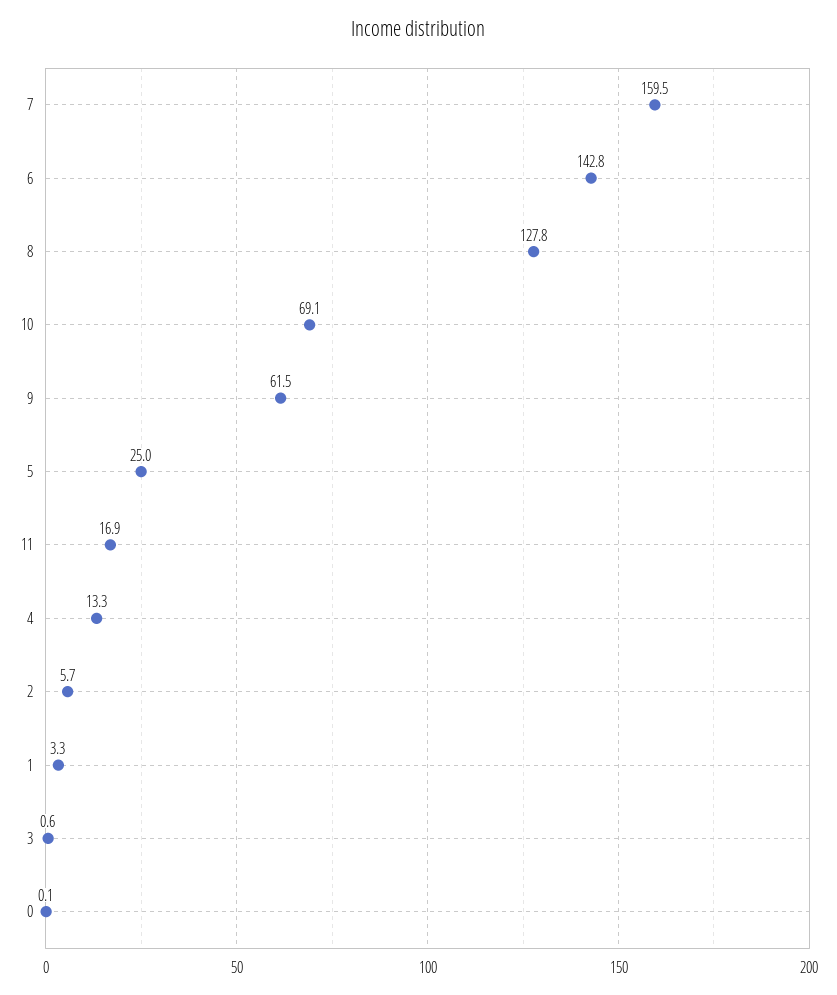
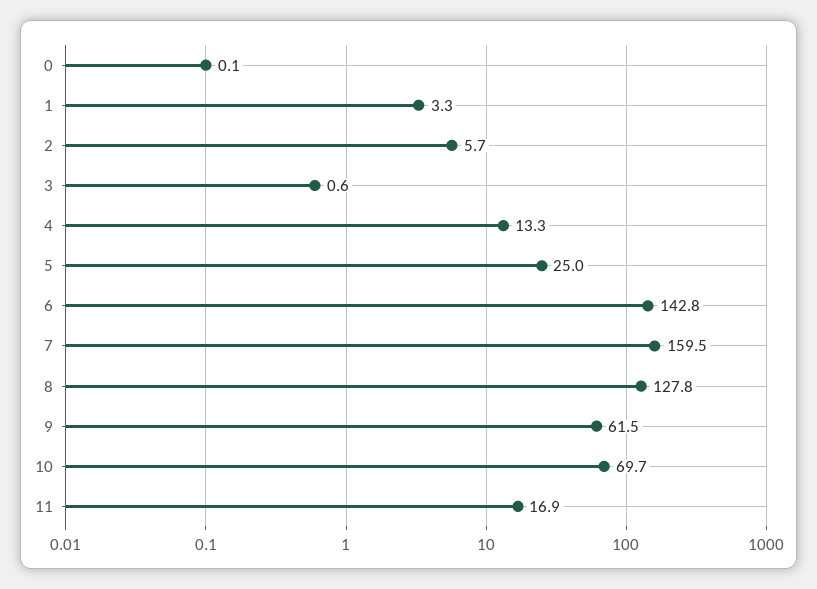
  {
    "7": 159.5,
    "6": 142.8,
    "8": 127.8,
-   "10": 69.1,
+   "10": 69.7,
    "9": 61.5,
    "5": 25,
    "11": 16.9,
    "4": 13.3,
    "2": 5.7,
    "1": 3.3,
    "3": 0.6,
    "0": 0.1
  }

